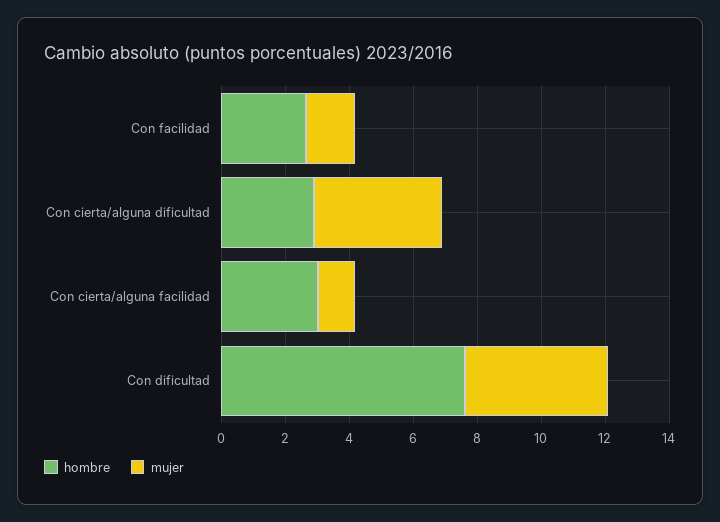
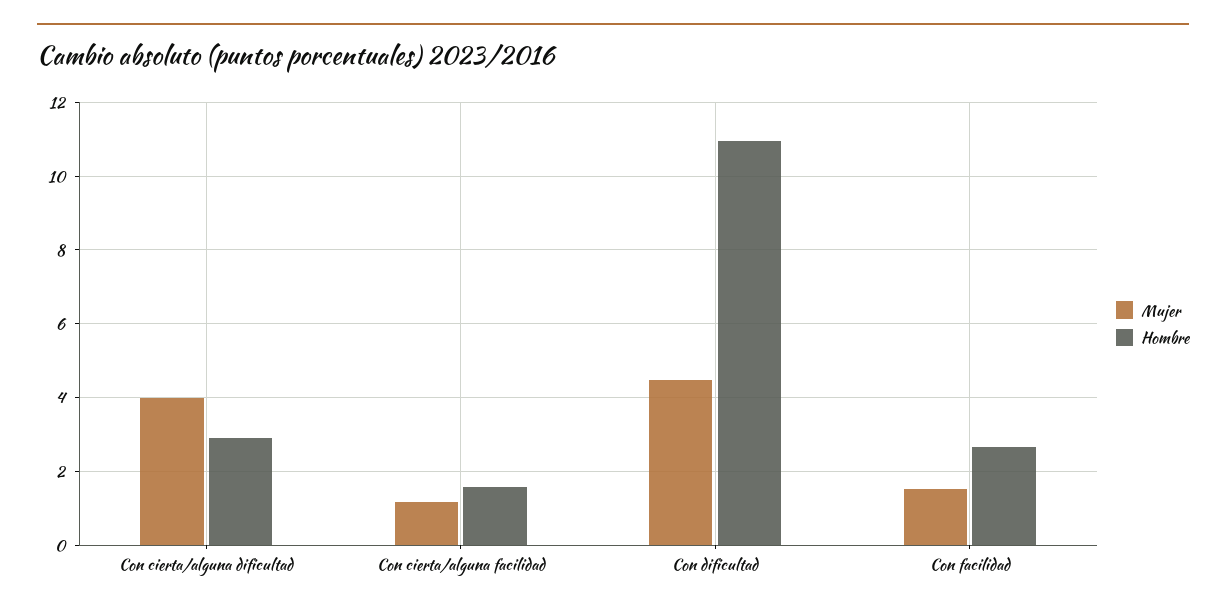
  {
    "hombre": {
      "Con facilidad": 2.6,
      "Con cierta/alguna dificultad": 3,
-     "Con cierta/alguna facilidad": 3,
+     "Con cierta/alguna facilidad": 1.6,
-     "Con dificultad": 7.5
+     "Con dificultad": 11
    },
    "mujer": {
      "Con facilidad": 1.6,
      "Con cierta/alguna dificultad": 4,
      "Con cierta/alguna facilidad": 1.2,
      "Con dificultad": 4.4
    }
  }

